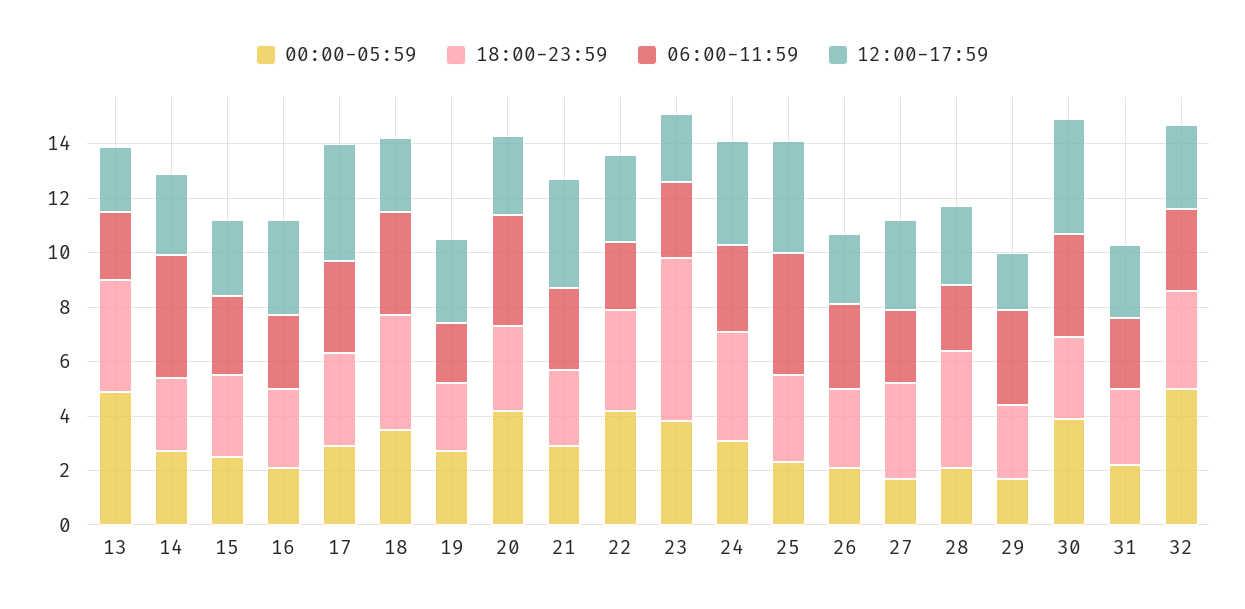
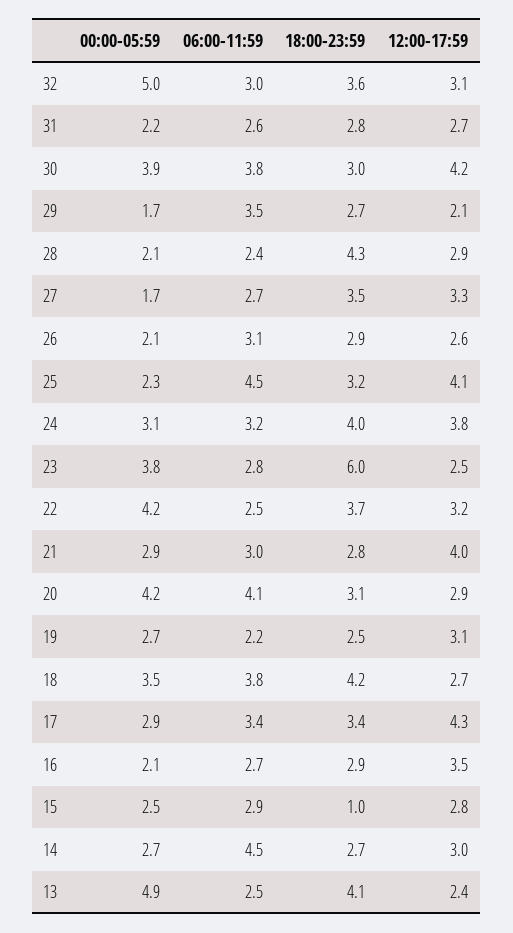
  {
    "00:00-05:59": {
      "13": 4.9,
      "14": 2.7,
      "15": 2.5,
      "16": 2.1,
      "17": 2.9,
      "18": 3.5,
      "19": 2.7,
      "20": 4.2,
      "21": 2.9,
      "22": 4.2,
      "23": 3.8,
      "24": 3.1,
      "25": 2.3,
      "26": 2.1,
      "27": 1.7,
      "28": 2.1,
      "29": 1.7,
      "30": 3.9,
      "31": 2.2,
      "32": 5
    },
    "18:00-23:59": {
      "13": 4.1,
      "14": 2.7,
-     "15": 3,
+     "15": 1,
      "16": 2.9,
      "17": 3.4,
      "18": 4.2,
      "19": 2.5,
      "20": 3.1,
      "21": 2.8,
      "22": 3.7,
      "23": 6,
      "24": 4,
      "25": 3.2,
      "26": 2.9,
      "27": 3.5,
      "28": 4.3,
      "29": 2.7,
      "30": 3,
      "31": 2.8,
      "32": 3.6
    },
    "06:00-11:59": {
      "13": 2.5,
      "14": 4.5,
      "15": 2.9,
      "16": 2.7,
      "17": 3.4,
      "18": 3.8,
      "19": 2.2,
      "20": 4.1,
      "21": 3,
      "22": 2.5,
      "23": 2.8,
      "24": 3.2,
      "25": 4.5,
      "26": 3.1,
      "27": 2.7,
      "28": 2.4,
      "29": 3.5,
      "30": 3.8,
      "31": 2.6,
      "32": 3
    },
    "12:00-17:59": {
      "13": 2.4,
      "14": 3,
      "15": 2.8,
      "16": 3.5,
      "17": 4.3,
      "18": 2.7,
      "19": 3.1,
      "20": 2.9,
      "21": 4,
      "22": 3.2,
      "23": 2.5,
      "24": 3.8,
      "25": 4.1,
      "26": 2.6,
      "27": 3.3,
      "28": 2.9,
      "29": 2.1,
      "30": 4.2,
      "31": 2.7,
      "32": 3.1
    }
  }

